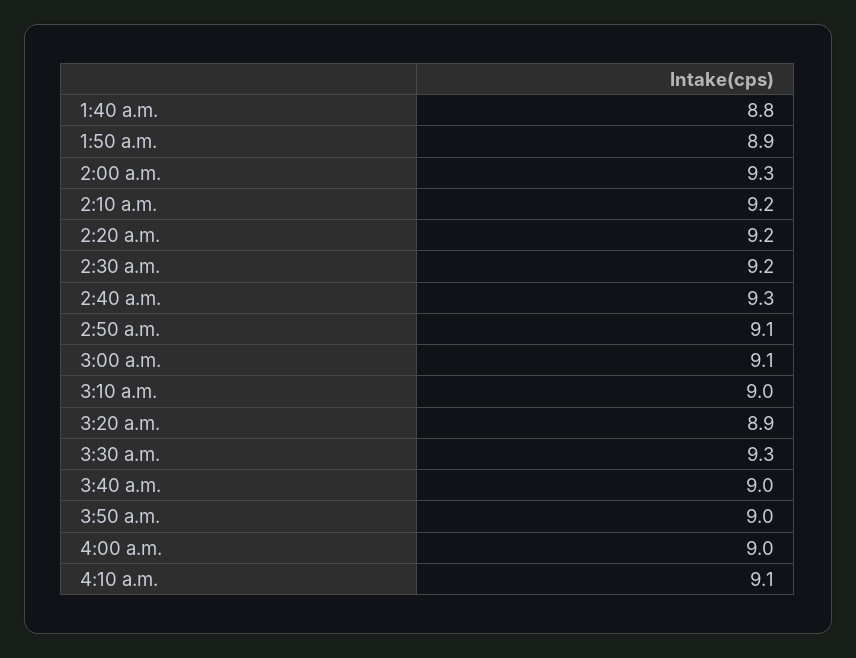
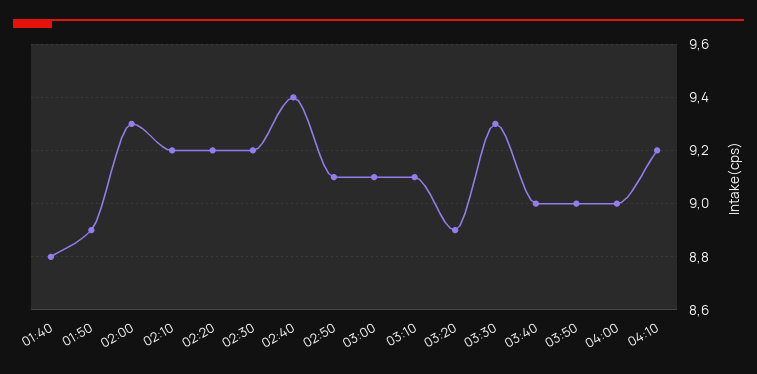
  {
    "1:40 a.m.": 8.8,
    "1:50 a.m.": 8.9,
    "2:00 a.m.": 9.3,
    "2:10 a.m.": 9.2,
    "2:20 a.m.": 9.2,
    "2:30 a.m.": 9.2,
-   "2:40 a.m.": 9.3,
+   "2:40 a.m.": 9.4,
    "2:50 a.m.": 9.1,
    "3:00 a.m.": 9.1,
-   "3:10 a.m.": 9,
+   "3:10 a.m.": 9.1,
    "3:20 a.m.": 8.9,
    "3:30 a.m.": 9.3,
    "3:40 a.m.": 9,
    "3:50 a.m.": 9,
    "4:00 a.m.": 9,
-   "4:10 a.m.": 9.1
+   "4:10 a.m.": 9.2
  }

